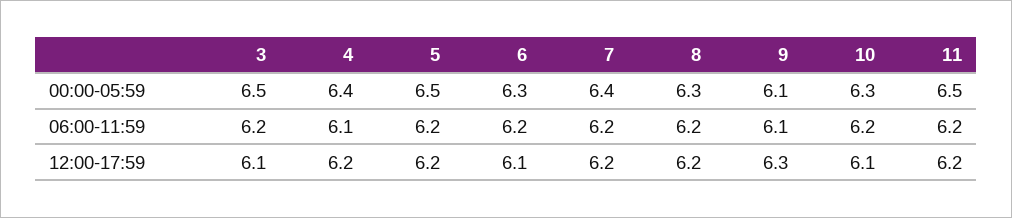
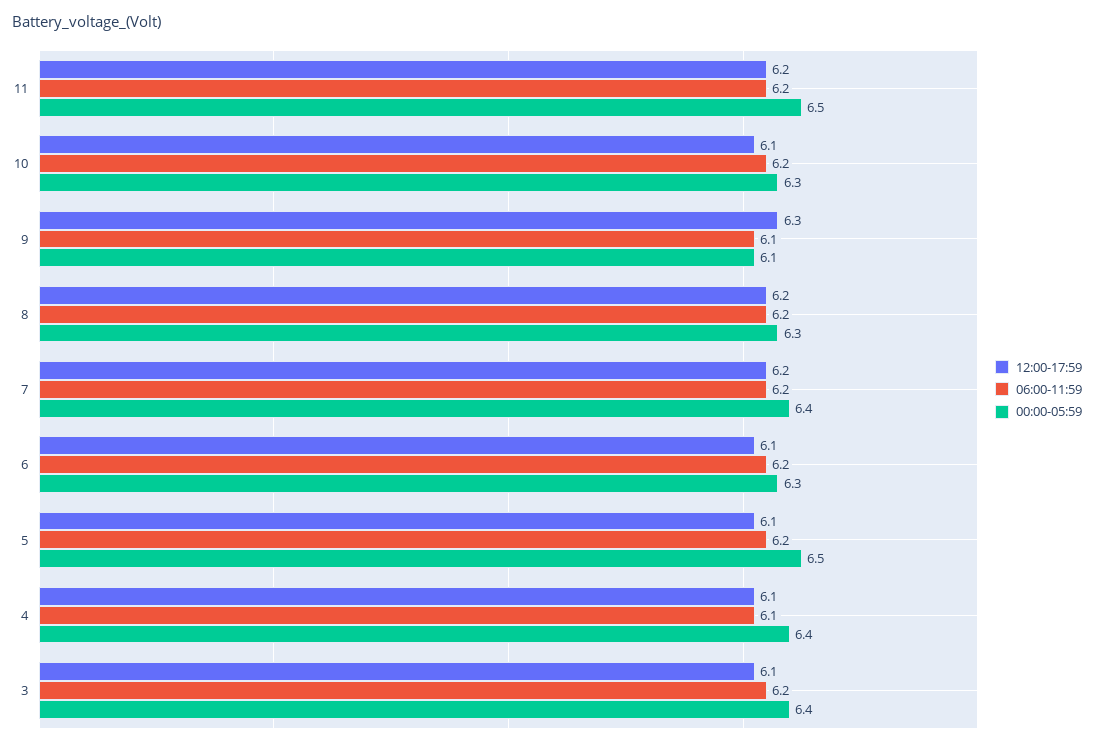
  {
    "00:00-05:59": {
-     "3": 6.5,
+     "3": 6.4,
      "4": 6.4,
      "5": 6.5,
      "6": 6.3,
      "7": 6.4,
      "8": 6.3,
      "9": 6.1,
      "10": 6.3,
      "11": 6.5
    },
    "06:00-11:59": {
      "3": 6.2,
      "4": 6.1,
      "5": 6.2,
      "6": 6.2,
      "7": 6.2,
      "8": 6.2,
      "9": 6.1,
      "10": 6.2,
      "11": 6.2
    },
    "12:00-17:59": {
      "3": 6.1,
-     "4": 6.2,
+     "4": 6.1,
-     "5": 6.2,
+     "5": 6.1,
      "6": 6.1,
      "7": 6.2,
      "8": 6.2,
      "9": 6.3,
      "10": 6.1,
      "11": 6.2
    }
  }

